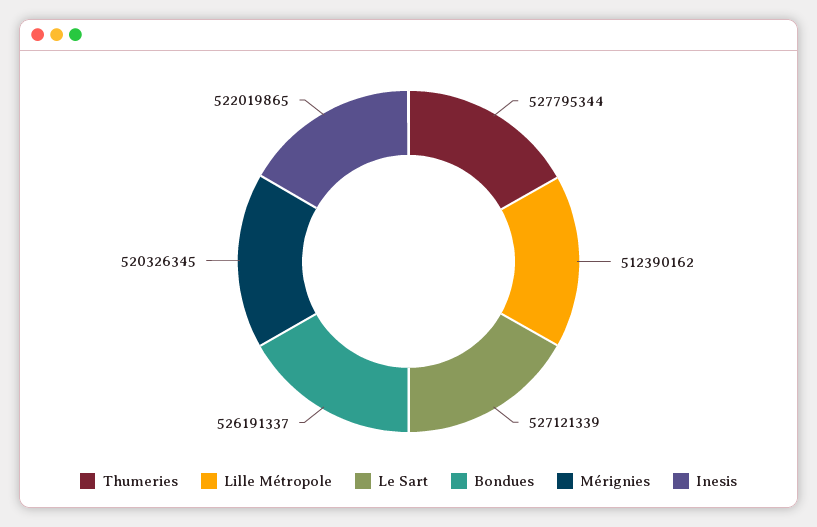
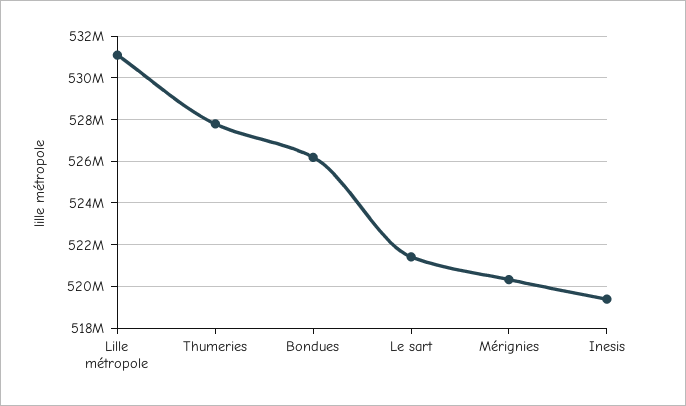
  {
    "Thumeries": 527795344,
-   "Lille Métropole": 512390162,
+   "Lille Métropole": 531000000,
-   "Le Sart": 527121339,
+   "Le Sart": 521500000,
    "Bondues": 526191337,
    "Mérignies": 520326345,
-   "Inesis": 522019865
+   "Inesis": 519500000
  }

